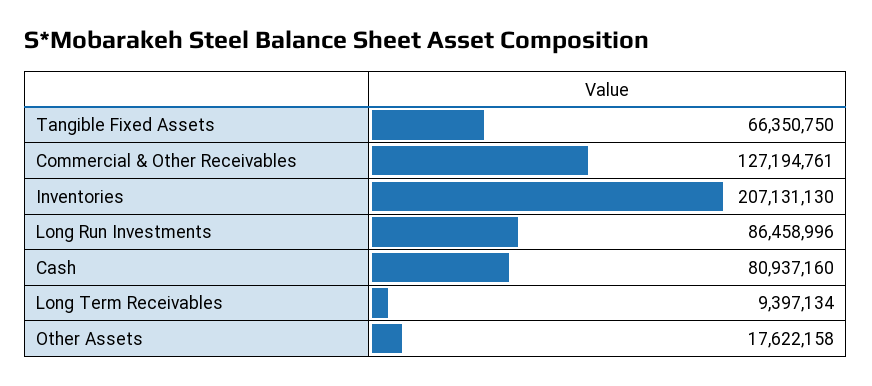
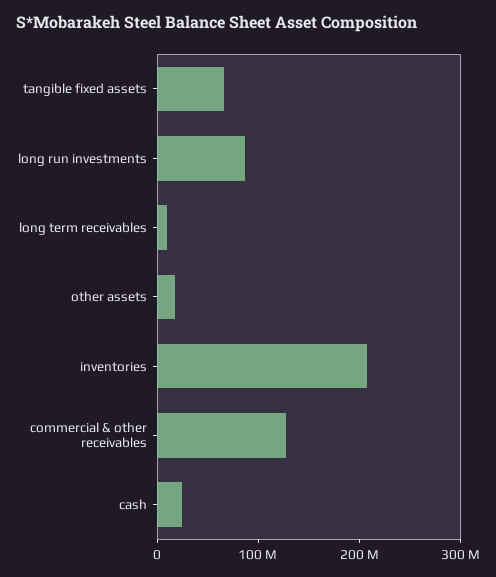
  {
    "Tangible Fixed Assets": 66350750,
    "Commercial & Other Receivables": 127194761,
    "Inventories": 207131130,
    "Long Run Investments": 86458996,
-   "Cash": 80937160,
+   "Cash": 20000000,
    "Long Term Receivables": 9397134,
    "Other Assets": 17622158
  }

